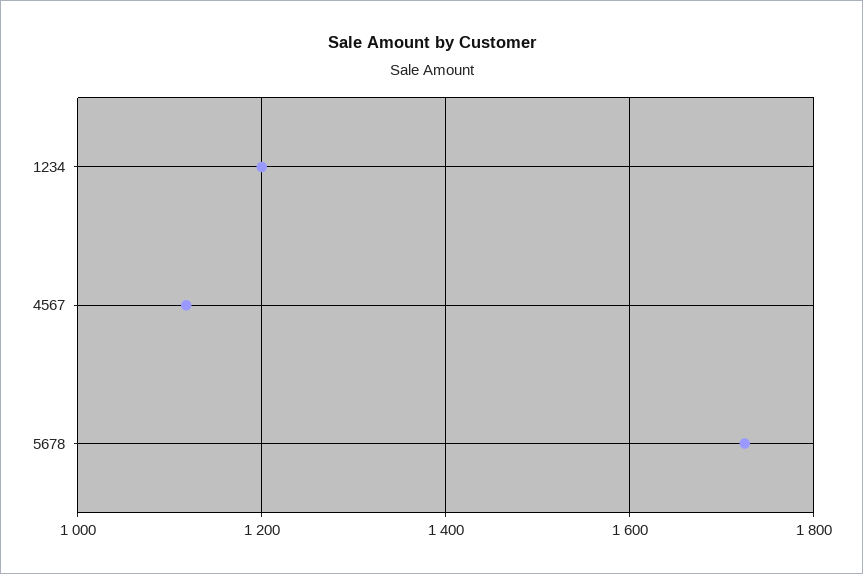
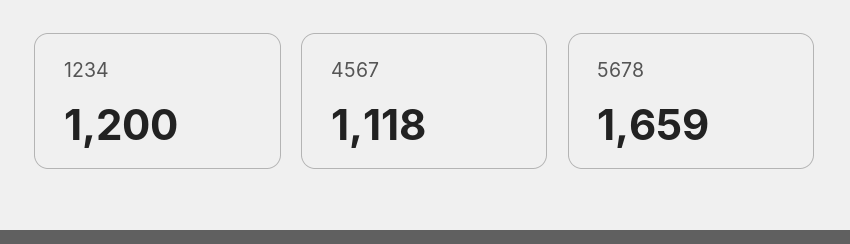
  {
    "1234": 1200,
    "4567": 1118,
-   "5678": 1720
+   "5678": 1659
  }

